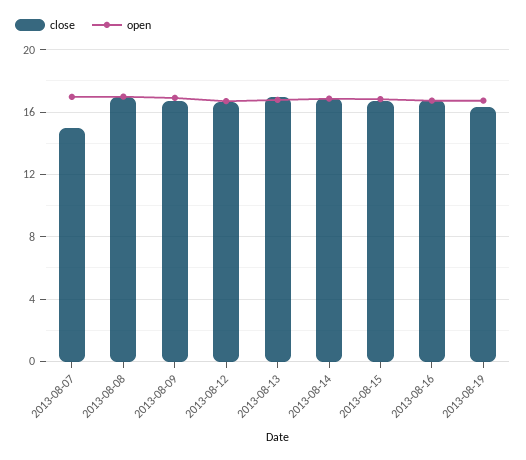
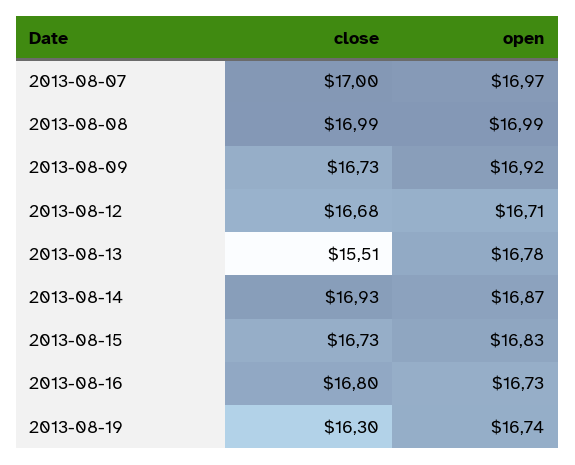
  {
    "close": {
-     "2013-08-07": 15,
+     "2013-08-07": 17,
      "2013-08-08": 16.99,
      "2013-08-09": 16.73,
      "2013-08-12": 16.68,
-     "2013-08-13": 17,
+     "2013-08-13": 15.51,
      "2013-08-14": 16.93,
      "2013-08-15": 16.73,
      "2013-08-16": 16.8,
      "2013-08-19": 16.3
    },
    "open": {
      "2013-08-07": 16.97,
      "2013-08-08": 16.99,
      "2013-08-09": 16.92,
      "2013-08-12": 16.71,
      "2013-08-13": 16.78,
      "2013-08-14": 16.87,
      "2013-08-15": 16.83,
      "2013-08-16": 16.73,
      "2013-08-19": 16.74
    }
  }

